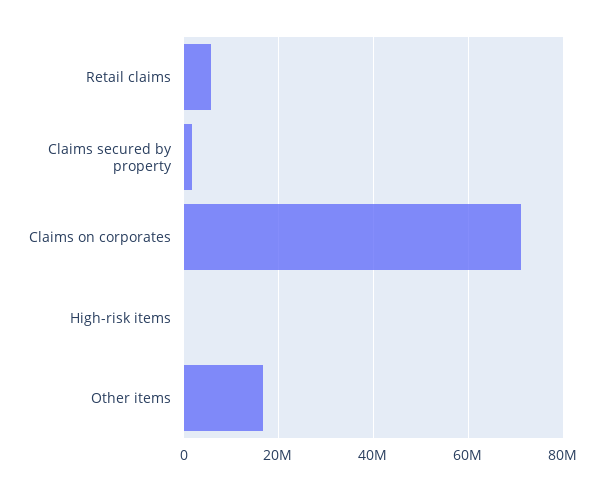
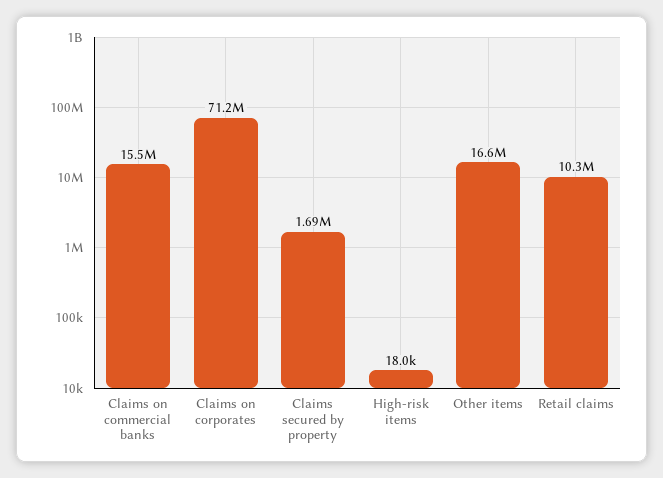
  {
-   "Retail claims": 6000000,
+   "Retail claims": 10300000,
    "Claims secured by property": 1690000,
    "Claims on corporates": 71200000,
    "High-risk items": 18000,
-   "Other items": 16600000
+   "Other items": 16600000,
+   "Claims on commercial banks": 15500000
  }

